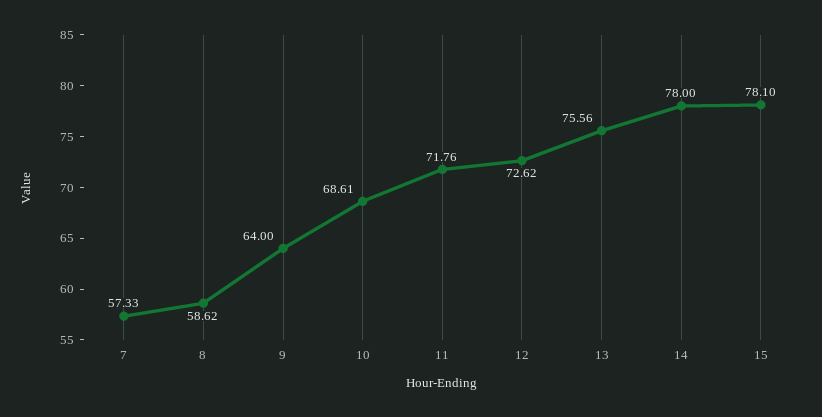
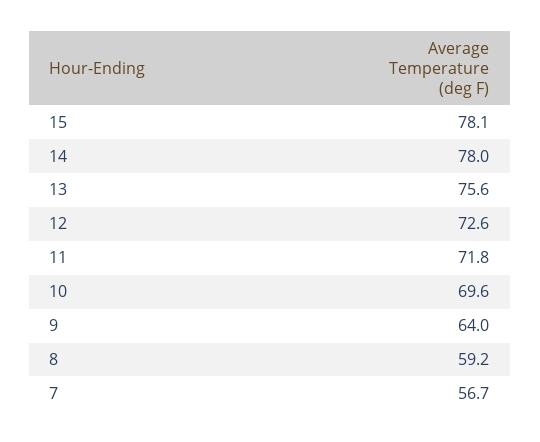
  {
-   "7": 57.33,
+   "7": 56.7,
-   "8": 58.62,
+   "8": 59.2,
    "9": 64,
-   "10": 68.61,
+   "10": 69.6,
    "11": 71.76,
    "12": 72.62,
    "13": 75.56,
    "14": 78,
    "15": 78.1
  }

